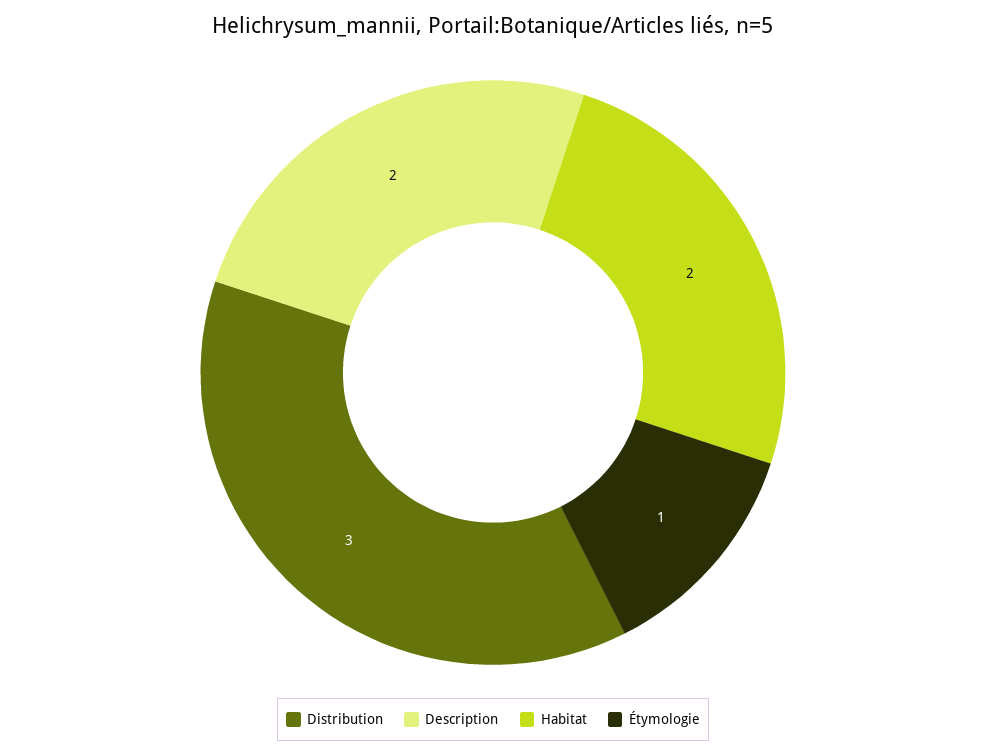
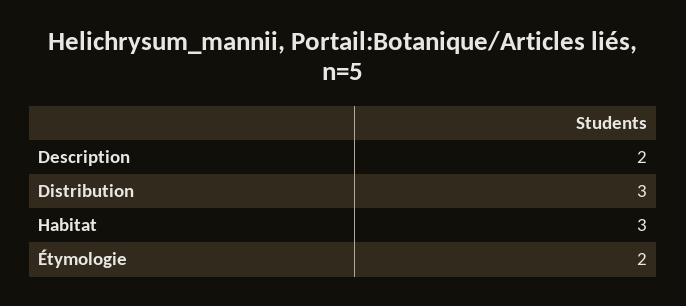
  {
    "Distribution": 3,
    "Description": 2,
-   "Habitat": 2,
+   "Habitat": 3,
-   "Étymologie": 1
+   "Étymologie": 2
  }

